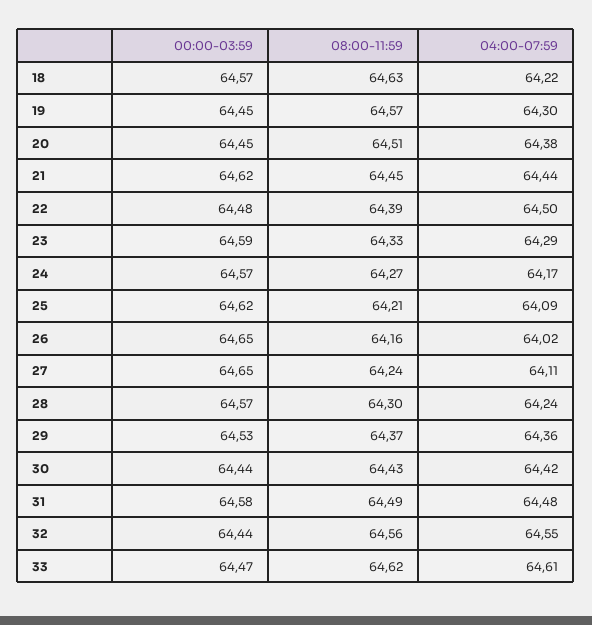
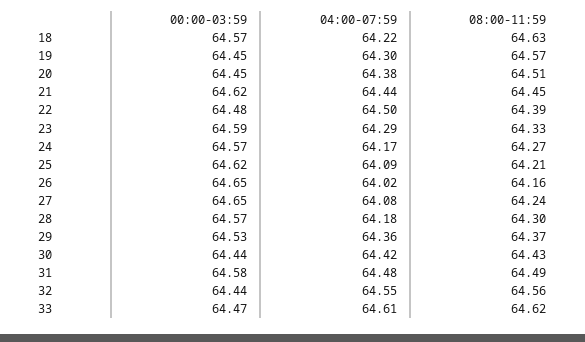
  {
    "00:00-03:59": {
      "18": 64.57,
      "19": 64.45,
      "20": 64.45,
      "21": 64.62,
      "22": 64.48,
      "23": 64.59,
      "24": 64.57,
      "25": 64.62,
      "26": 64.65,
      "27": 64.65,
      "28": 64.57,
      "29": 64.53,
      "30": 64.44,
      "31": 64.58,
      "32": 64.44,
      "33": 64.47
    },
    "08:00-11:59": {
      "18": 64.63,
      "19": 64.57,
      "20": 64.51,
      "21": 64.45,
      "22": 64.39,
      "23": 64.33,
      "24": 64.27,
      "25": 64.21,
      "26": 64.16,
      "27": 64.24,
      "28": 64.3,
      "29": 64.37,
      "30": 64.43,
      "31": 64.49,
      "32": 64.56,
      "33": 64.62
    },
    "04:00-07:59": {
      "18": 64.22,
      "19": 64.3,
      "20": 64.38,
      "21": 64.44,
      "22": 64.5,
      "23": 64.29,
      "24": 64.17,
      "25": 64.09,
      "26": 64.02,
-     "27": 64.11,
+     "27": 64.08,
-     "28": 64.24,
+     "28": 64.18,
      "29": 64.36,
      "30": 64.42,
      "31": 64.48,
      "32": 64.55,
      "33": 64.61
    }
  }

